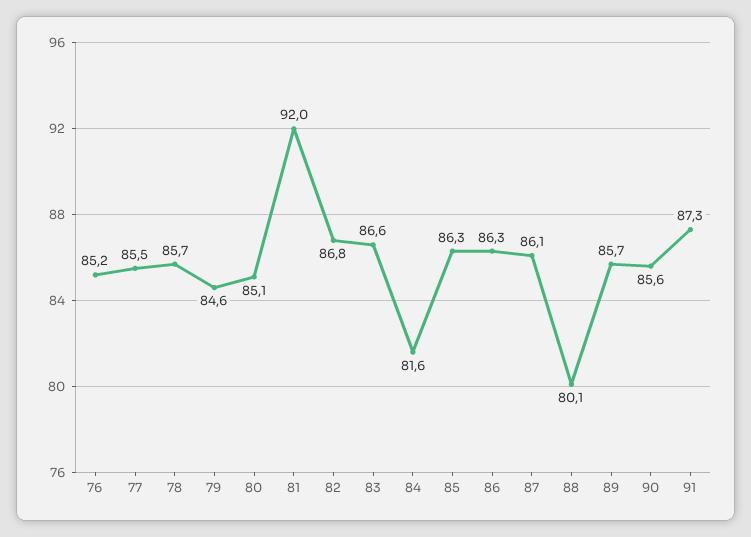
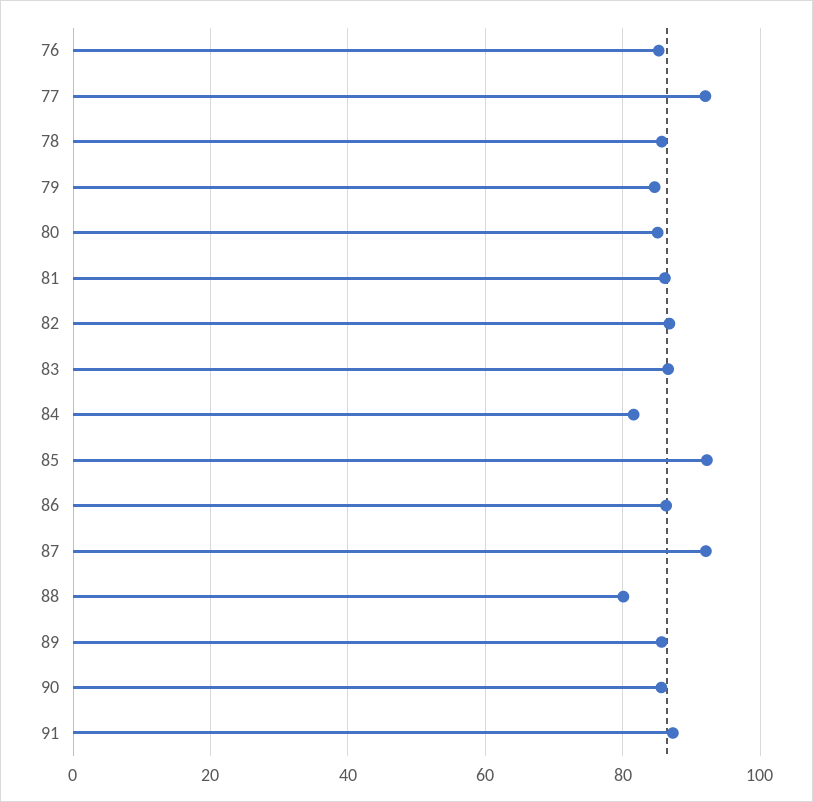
  {
    "76": 85.2,
-   "77": 85.5,
+   "77": 92,
    "78": 85.7,
    "79": 84.6,
    "80": 85.1,
-   "81": 92,
+   "81": 86,
    "82": 86.8,
    "83": 86.6,
    "84": 81.6,
-   "85": 86.3,
+   "85": 92,
    "86": 86.3,
-   "87": 86.1,
+   "87": 92,
    "88": 80.1,
    "89": 85.7,
    "90": 85.6,
    "91": 87.3
  }

